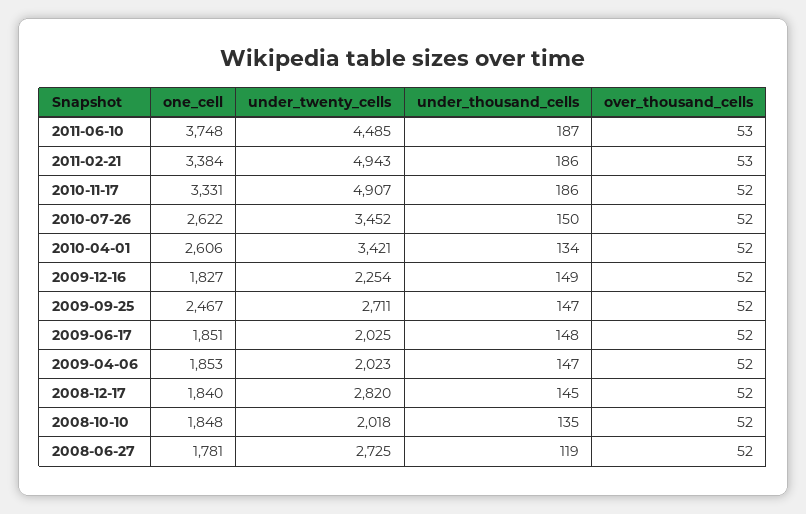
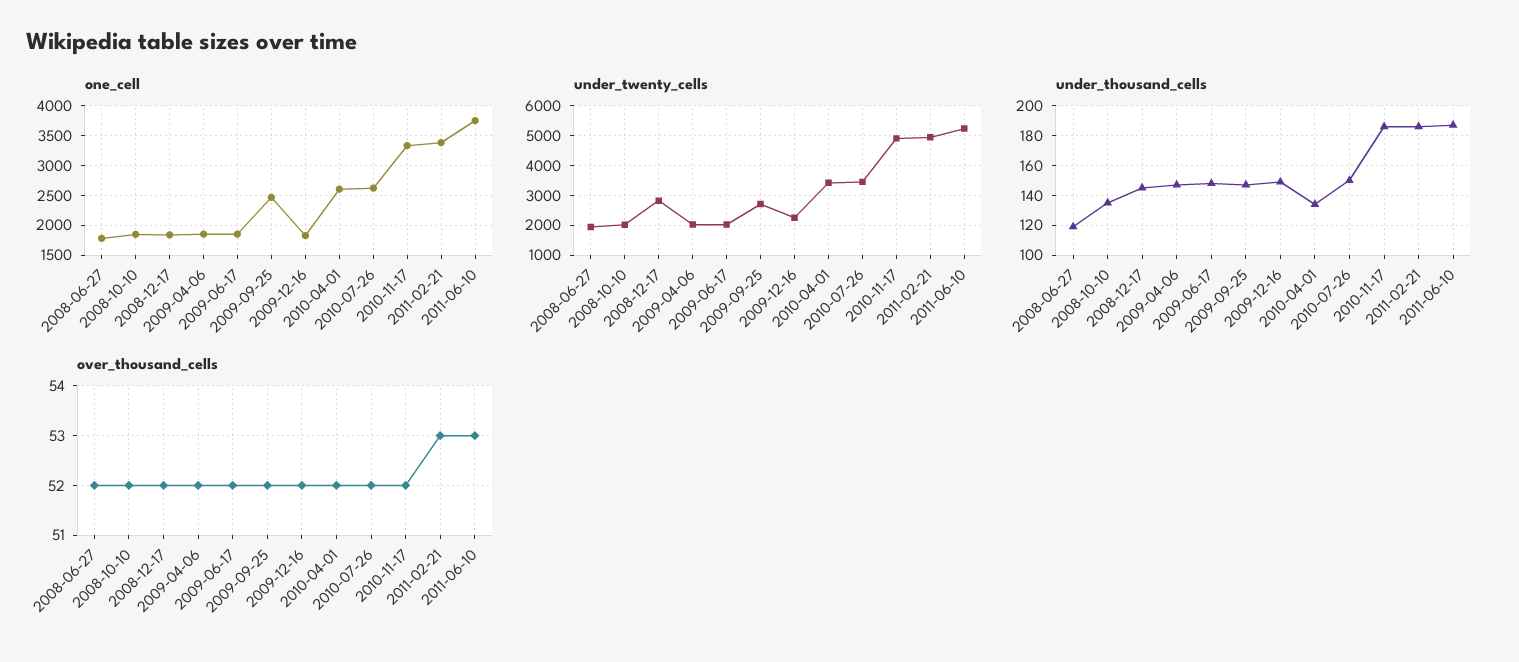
  {
    "one_cell": {
      "2011-06-10": 3748,
      "2011-02-21": 3384,
      "2010-11-17": 3331,
      "2010-07-26": 2622,
      "2010-04-01": 2606,
      "2009-12-16": 1827,
      "2009-09-25": 2467,
      "2009-06-17": 1851,
      "2009-04-06": 1853,
      "2008-12-17": 1840,
      "2008-10-10": 1848,
      "2008-06-27": 1781
    },
    "under_twenty_cells": {
-     "2011-06-10": 4485,
+     "2011-06-10": 5250,
      "2011-02-21": 4943,
      "2010-11-17": 4907,
      "2010-07-26": 3452,
      "2010-04-01": 3421,
      "2009-12-16": 2254,
      "2009-09-25": 2711,
      "2009-06-17": 2025,
      "2009-04-06": 2023,
      "2008-12-17": 2820,
      "2008-10-10": 2018,
-     "2008-06-27": 2725
+     "2008-06-27": 2000
    },
    "under_thousand_cells": {
      "2011-06-10": 187,
      "2011-02-21": 186,
      "2010-11-17": 186,
      "2010-07-26": 150,
      "2010-04-01": 134,
      "2009-12-16": 149,
      "2009-09-25": 147,
      "2009-06-17": 148,
      "2009-04-06": 147,
      "2008-12-17": 145,
      "2008-10-10": 135,
      "2008-06-27": 119
    },
    "over_thousand_cells": {
      "2011-06-10": 53,
      "2011-02-21": 53,
      "2010-11-17": 52,
      "2010-07-26": 52,
      "2010-04-01": 52,
      "2009-12-16": 52,
      "2009-09-25": 52,
      "2009-06-17": 52,
      "2009-04-06": 52,
      "2008-12-17": 52,
      "2008-10-10": 52,
      "2008-06-27": 52
    }
  }

